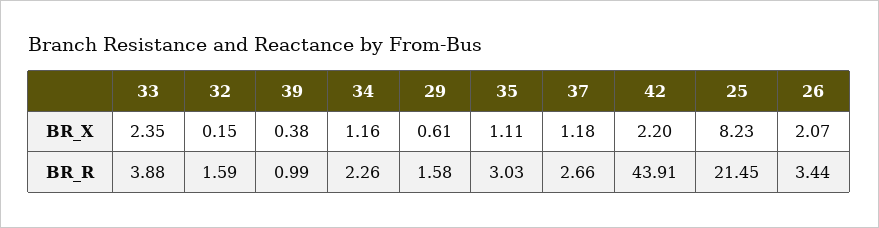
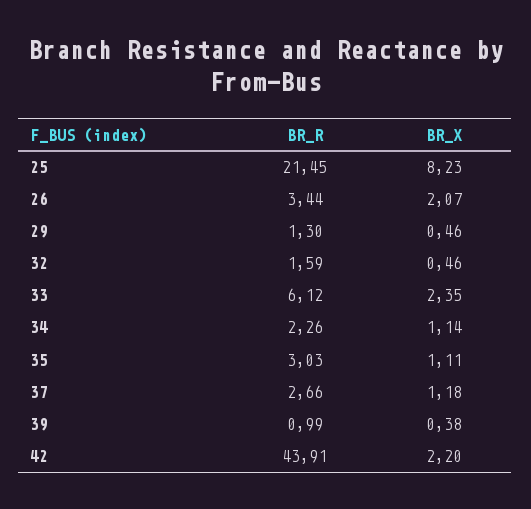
  {
    "33": {
      "BR_X": 2.35,
-     "BR_R": 3.88
+     "BR_R": 6.12
    },
    "32": {
-     "BR_X": 0.15,
+     "BR_X": 0.46,
      "BR_R": 1.59
    },
    "39": {
      "BR_X": 0.38,
      "BR_R": 0.99
    },
    "34": {
-     "BR_X": 1.16,
+     "BR_X": 1.14,
      "BR_R": 2.26
    },
    "29": {
-     "BR_X": 0.61,
+     "BR_X": 0.46,
-     "BR_R": 1.58
+     "BR_R": 1.3
    },
    "35": {
      "BR_X": 1.11,
      "BR_R": 3.03
    },
    "37": {
      "BR_X": 1.18,
      "BR_R": 2.66
    },
    "42": {
      "BR_X": 2.2,
      "BR_R": 43.91
    },
    "25": {
      "BR_X": 8.23,
      "BR_R": 21.45
    },
    "26": {
      "BR_X": 2.07,
      "BR_R": 3.44
    }
  }

